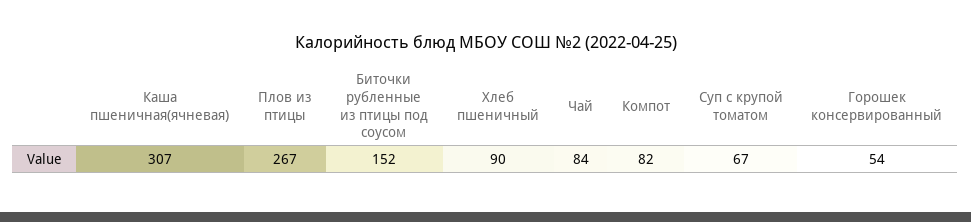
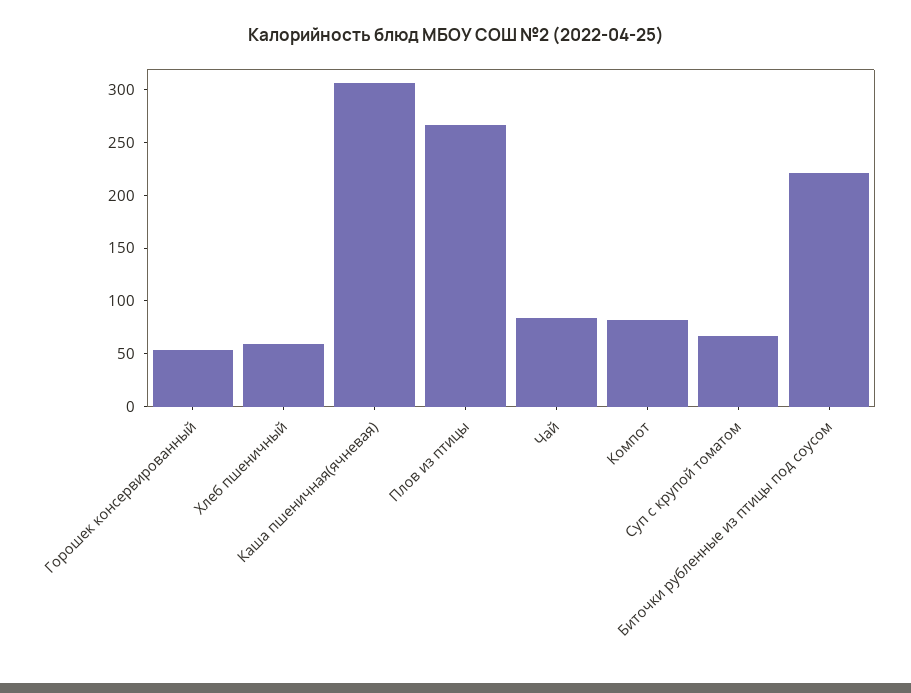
  {
    "Каша пшеничная(ячневая)": 307,
    "Плов из птицы": 267,
-   "Биточки рубленные из птицы под соусом": 152,
+   "Биточки рубленные из птицы под соусом": 220,
-   "Хлеб пшеничный": 90,
+   "Хлеб пшеничный": 60,
    "Чай": 84,
    "Компот": 82,
    "Суп с крупой томатом": 67,
    "Горошек консервированный": 54
  }

